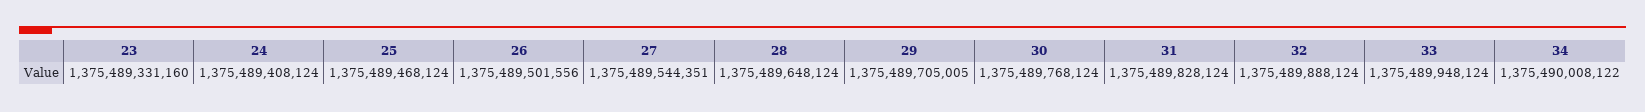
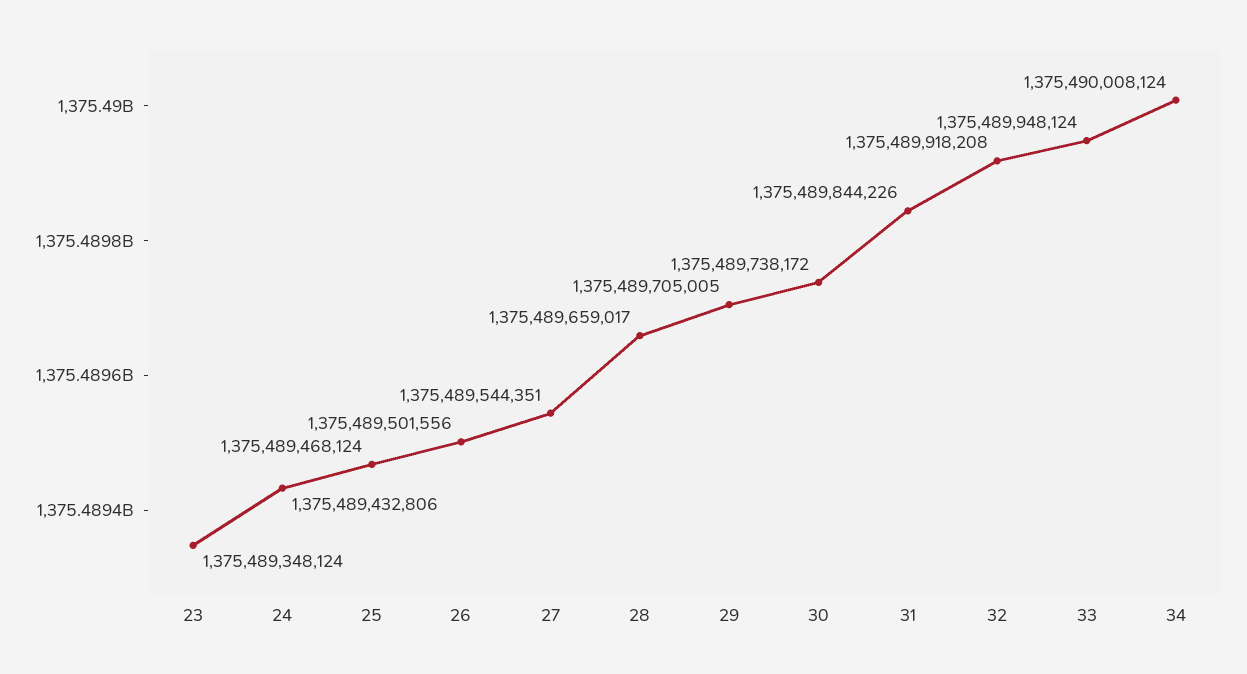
  {
-   "23": 1375489331160,
+   "23": 1375489348124,
-   "24": 1375489408124,
+   "24": 1375489432806,
    "25": 1375489468124,
    "26": 1375489501556,
    "27": 1375489544351,
-   "28": 1375489648124,
+   "28": 1375489659017,
    "29": 1375489705005,
-   "30": 1375489768124,
+   "30": 1375489738172,
-   "31": 1375489828124,
+   "31": 1375489844226,
-   "32": 1375489888124,
+   "32": 1375489918208,
    "33": 1375489948124,
-   "34": 1375490008122
+   "34": 1375490008124
  }

